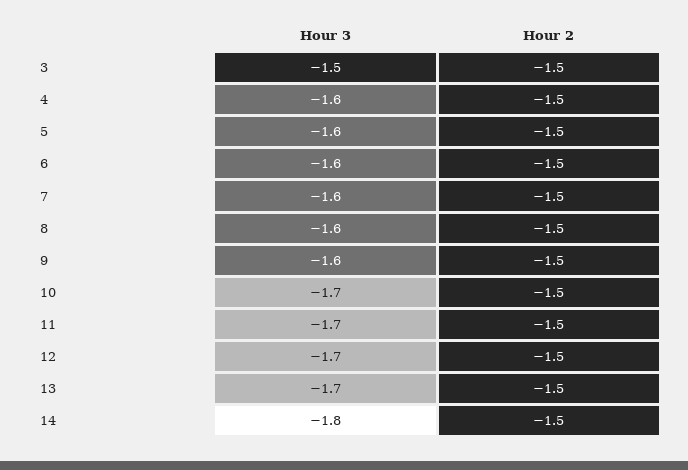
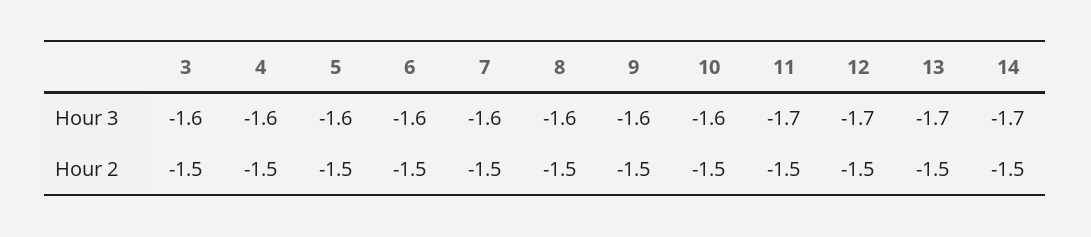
  {
    "Hour 3": {
-     "3": -1.5,
+     "3": -1.6,
      "4": -1.6,
      "5": -1.6,
      "6": -1.6,
      "7": -1.6,
      "8": -1.6,
      "9": -1.6,
-     "10": -1.7,
+     "10": -1.6,
      "11": -1.7,
      "12": -1.7,
      "13": -1.7,
-     "14": -1.8
+     "14": -1.7
    },
    "Hour 2": {
      "3": -1.5,
      "4": -1.5,
      "5": -1.5,
      "6": -1.5,
      "7": -1.5,
      "8": -1.5,
      "9": -1.5,
      "10": -1.5,
      "11": -1.5,
      "12": -1.5,
      "13": -1.5,
      "14": -1.5
    }
  }

